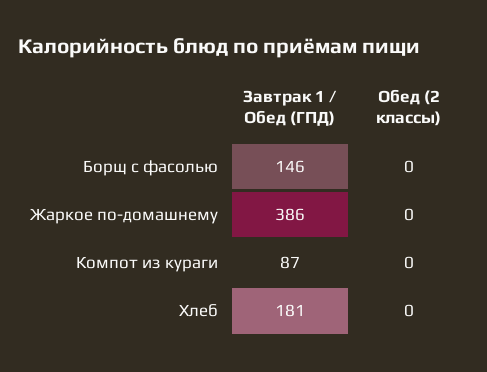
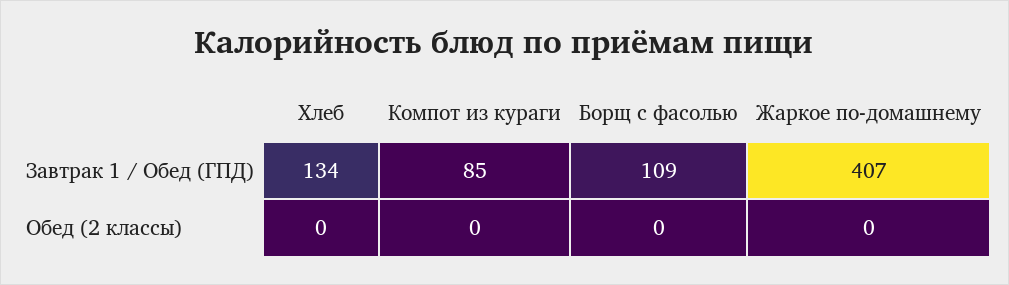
  {
    "Завтрак 1 / Обед (ГПД)": {
-     "Борщ с фасолью": 146,
+     "Борщ с фасолью": 109,
-     "Жаркое по-домашнему": 386,
+     "Жаркое по-домашнему": 407,
-     "Компот из кураги": 87,
+     "Компот из кураги": 85,
-     "Хлеб": 181
+     "Хлеб": 134
    },
    "Обед (2 классы)": {
      "Борщ с фасолью": 0,
      "Жаркое по-домашнему": 0,
      "Компот из кураги": 0,
      "Хлеб": 0
    }
  }

